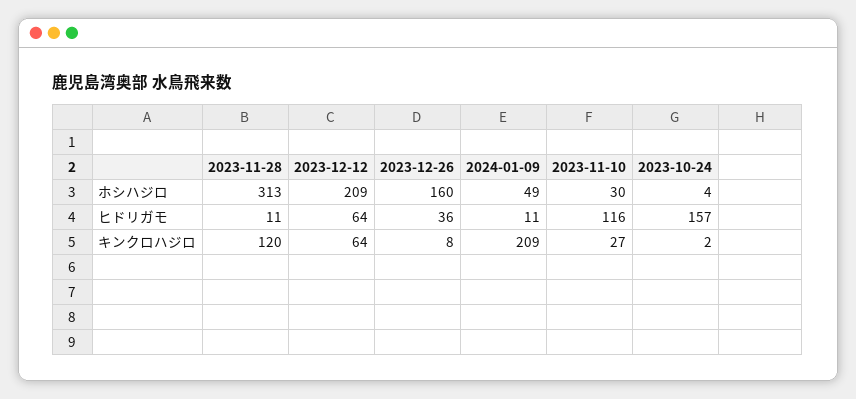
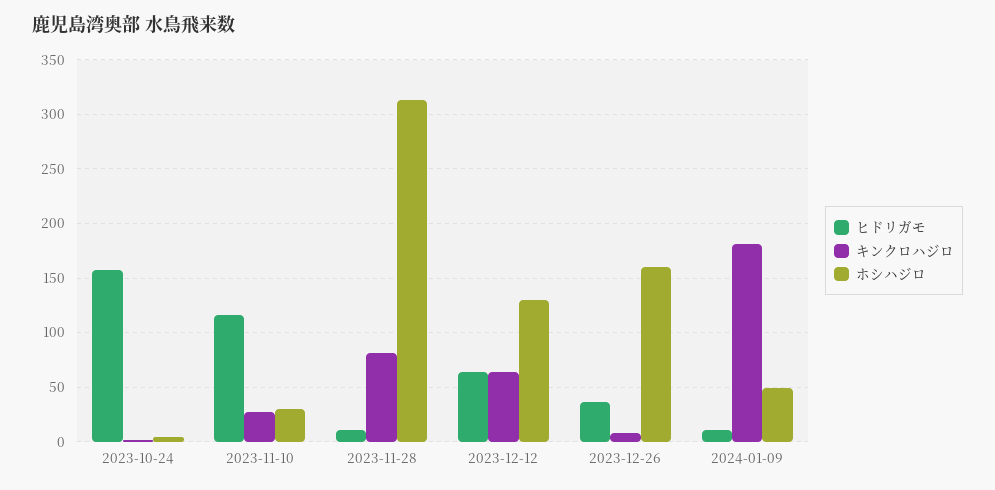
  {
    "ホシハジロ": {
      "2023-11-28": 313,
-     "2023-12-12": 209,
+     "2023-12-12": 130,
      "2023-12-26": 160,
      "2024-01-09": 49,
      "2023-11-10": 30,
      "2023-10-24": 4
    },
    "ヒドリガモ": {
      "2023-11-28": 11,
      "2023-12-12": 64,
      "2023-12-26": 36,
      "2024-01-09": 11,
      "2023-11-10": 116,
      "2023-10-24": 157
    },
    "キンクロハジロ": {
-     "2023-11-28": 120,
+     "2023-11-28": 80,
      "2023-12-12": 64,
      "2023-12-26": 8,
-     "2024-01-09": 209,
+     "2024-01-09": 180,
      "2023-11-10": 27,
      "2023-10-24": 2
    }
  }

